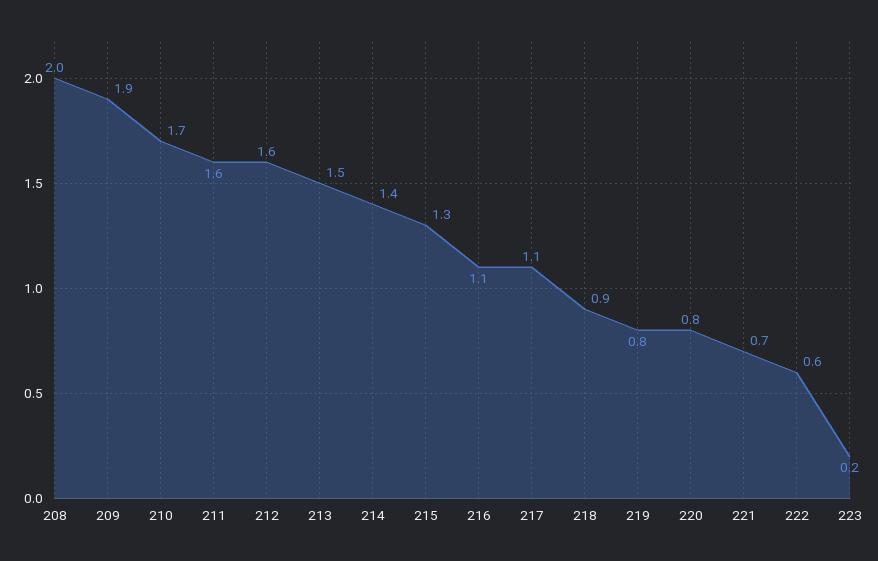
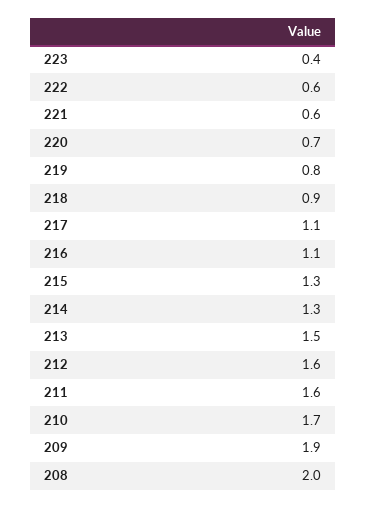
  {
    "208": 2,
    "209": 1.9,
    "210": 1.7,
    "211": 1.6,
    "212": 1.6,
    "213": 1.5,
-   "214": 1.4,
+   "214": 1.3,
    "215": 1.3,
    "216": 1.1,
    "217": 1.1,
    "218": 0.9,
    "219": 0.8,
-   "220": 0.8,
+   "220": 0.7,
-   "221": 0.7,
+   "221": 0.6,
    "222": 0.6,
-   "223": 0.2
+   "223": 0.4
  }

